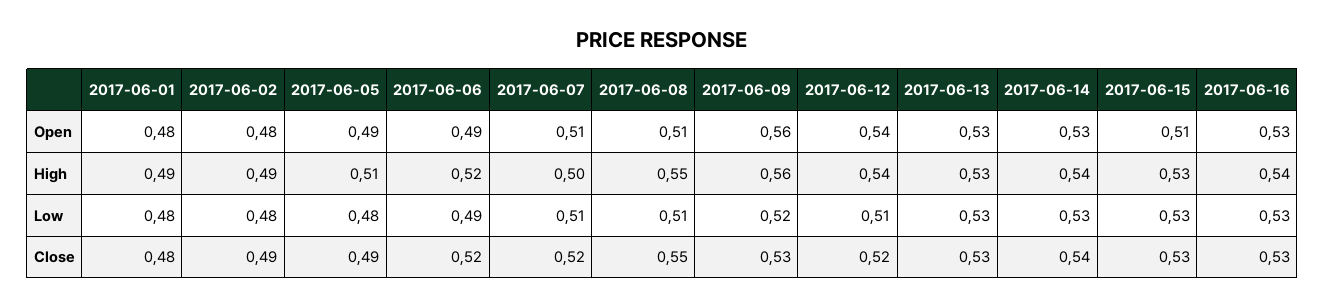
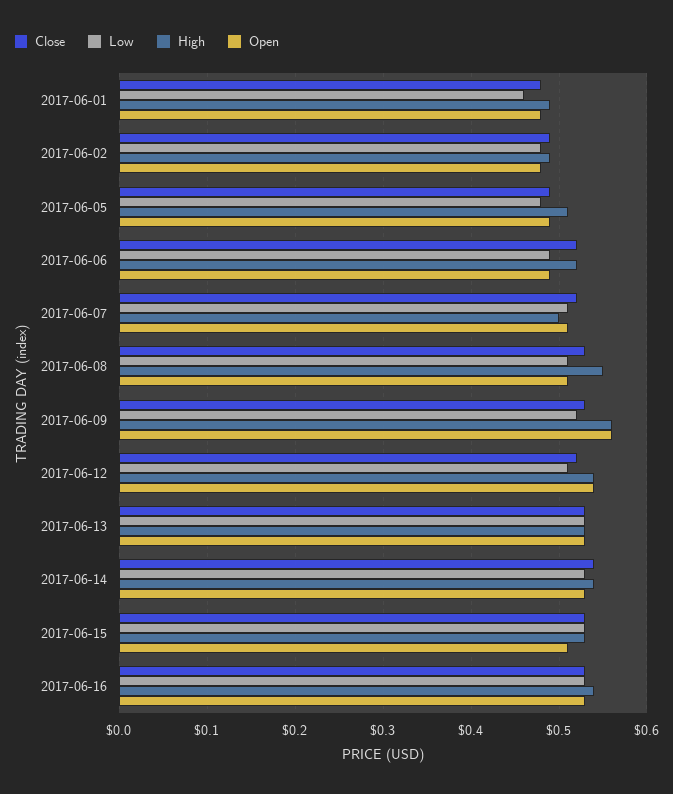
  {
    "Open": {
      "2017-06-01": 0.48,
      "2017-06-02": 0.48,
      "2017-06-05": 0.49,
      "2017-06-06": 0.49,
      "2017-06-07": 0.51,
      "2017-06-08": 0.51,
      "2017-06-09": 0.56,
      "2017-06-12": 0.54,
      "2017-06-13": 0.53,
      "2017-06-14": 0.53,
      "2017-06-15": 0.51,
      "2017-06-16": 0.53
    },
    "High": {
      "2017-06-01": 0.49,
      "2017-06-02": 0.49,
      "2017-06-05": 0.51,
      "2017-06-06": 0.52,
      "2017-06-07": 0.5,
      "2017-06-08": 0.55,
      "2017-06-09": 0.56,
      "2017-06-12": 0.54,
      "2017-06-13": 0.53,
      "2017-06-14": 0.54,
      "2017-06-15": 0.53,
      "2017-06-16": 0.54
    },
    "Low": {
-     "2017-06-01": 0.48,
+     "2017-06-01": 0.46,
      "2017-06-02": 0.48,
      "2017-06-05": 0.48,
      "2017-06-06": 0.49,
      "2017-06-07": 0.51,
      "2017-06-08": 0.51,
      "2017-06-09": 0.52,
      "2017-06-12": 0.51,
      "2017-06-13": 0.53,
      "2017-06-14": 0.53,
      "2017-06-15": 0.53,
      "2017-06-16": 0.53
    },
    "Close": {
      "2017-06-01": 0.48,
      "2017-06-02": 0.49,
      "2017-06-05": 0.49,
      "2017-06-06": 0.52,
      "2017-06-07": 0.52,
-     "2017-06-08": 0.55,
+     "2017-06-08": 0.53,
      "2017-06-09": 0.53,
      "2017-06-12": 0.52,
      "2017-06-13": 0.53,
      "2017-06-14": 0.54,
      "2017-06-15": 0.53,
      "2017-06-16": 0.53
    }
  }

